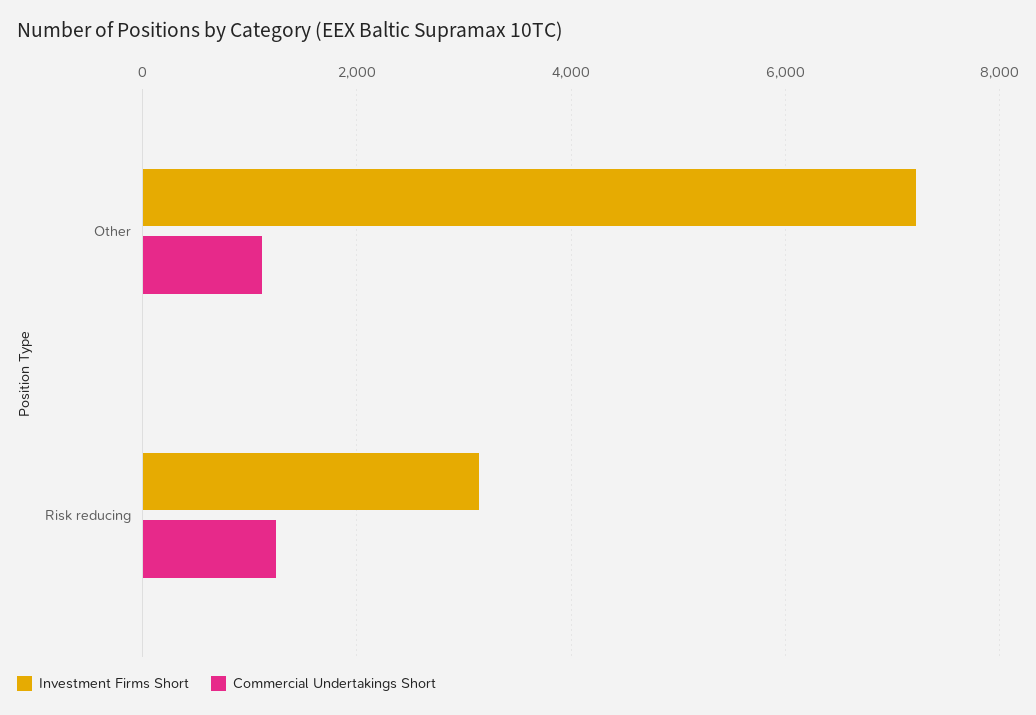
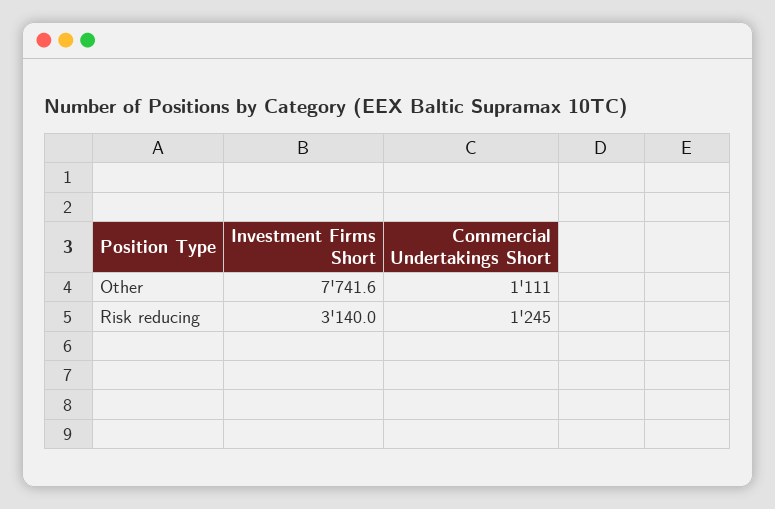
  {
    "Investment Firms Short": {
-     "Other": 7200,
+     "Other": 7741.6,
      "Risk reducing": 3140
    },
    "Commercial Undertakings Short": {
      "Other": 1111,
      "Risk reducing": 1245
    }
  }

